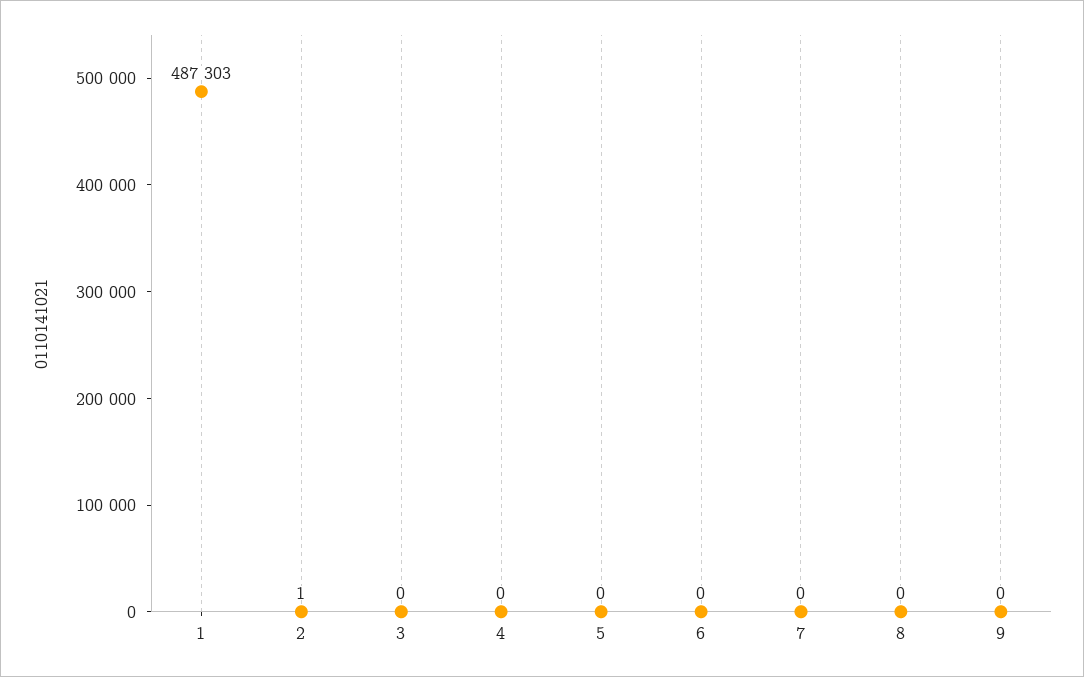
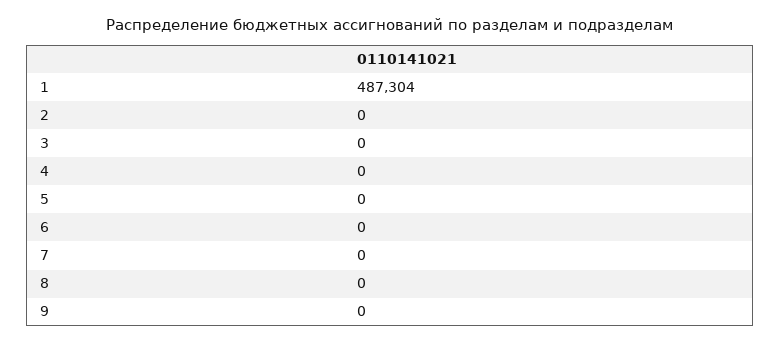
  {
-   "1": 487303,
+   "1": 487304,
-   "2": 1,
+   "2": 0,
    "3": 0,
    "4": 0,
    "5": 0,
    "6": 0,
    "7": 0,
    "8": 0,
    "9": 0
  }

